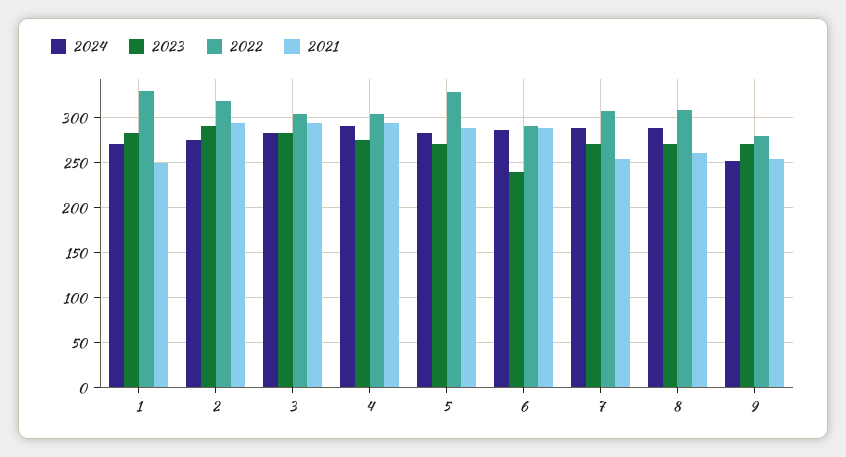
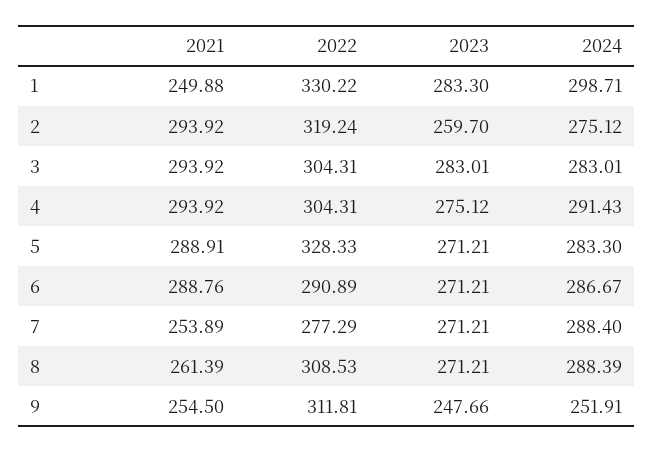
  {
    "2024": {
-     "1": 270,
+     "1": 298.71,
      "2": 275.12,
      "3": 283.01,
      "4": 291.43,
      "5": 283.3,
      "6": 286.67,
      "7": 288.4,
      "8": 288.39,
      "9": 251.91
    },
    "2023": {
      "1": 283.3,
-     "2": 290,
+     "2": 259.7,
      "3": 283.01,
      "4": 275.12,
      "5": 271.21,
-     "6": 240,
+     "6": 271.21,
      "7": 271.21,
      "8": 271.21,
-     "9": 270
+     "9": 247.66
    },
    "2022": {
      "1": 330.22,
      "2": 319.24,
      "3": 304.31,
      "4": 304.31,
      "5": 328.33,
      "6": 290.89,
-     "7": 310,
+     "7": 277.29,
      "8": 308.53,
-     "9": 280
+     "9": 311.81
    },
    "2021": {
      "1": 249.88,
      "2": 293.92,
      "3": 293.92,
      "4": 293.92,
      "5": 288.91,
      "6": 288.76,
      "7": 253.89,
      "8": 261.39,
      "9": 254.5
    }
  }

